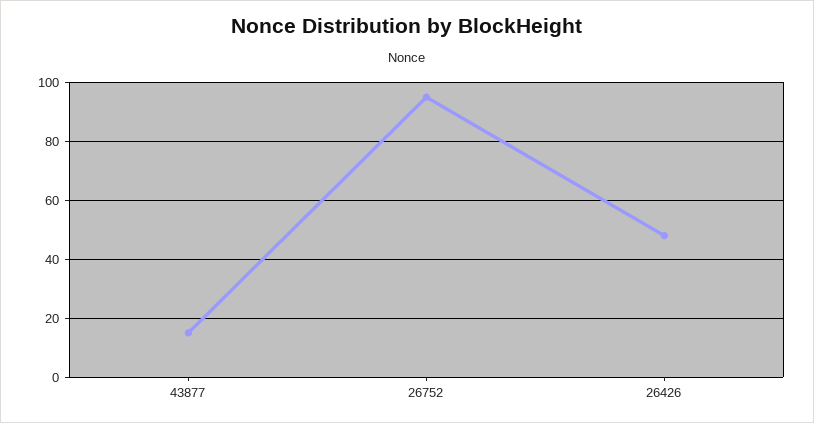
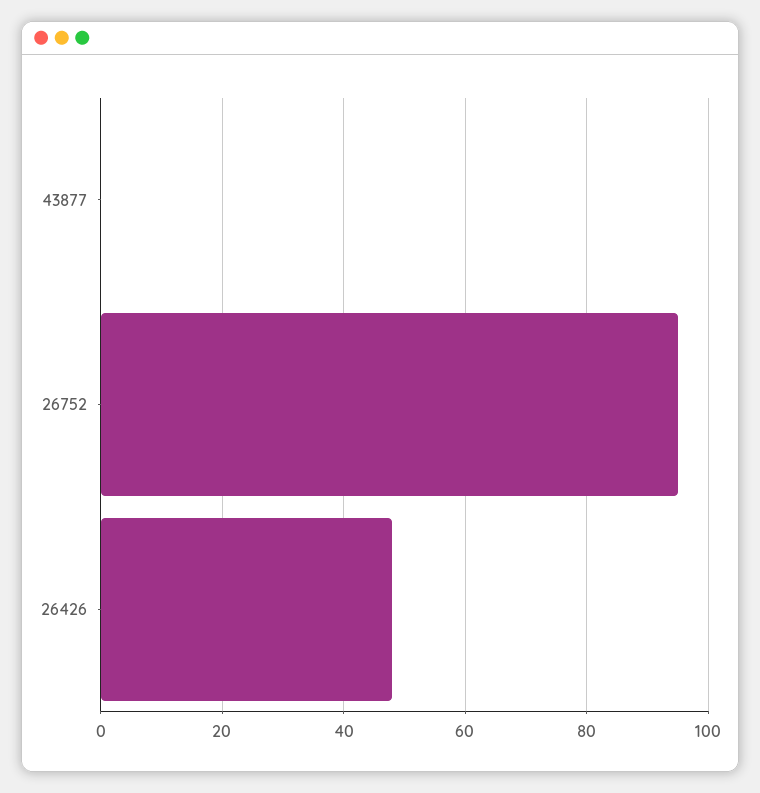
  {
-   "43877": 15,
+   "43877": 0,
    "26752": 95,
    "26426": 50
  }

